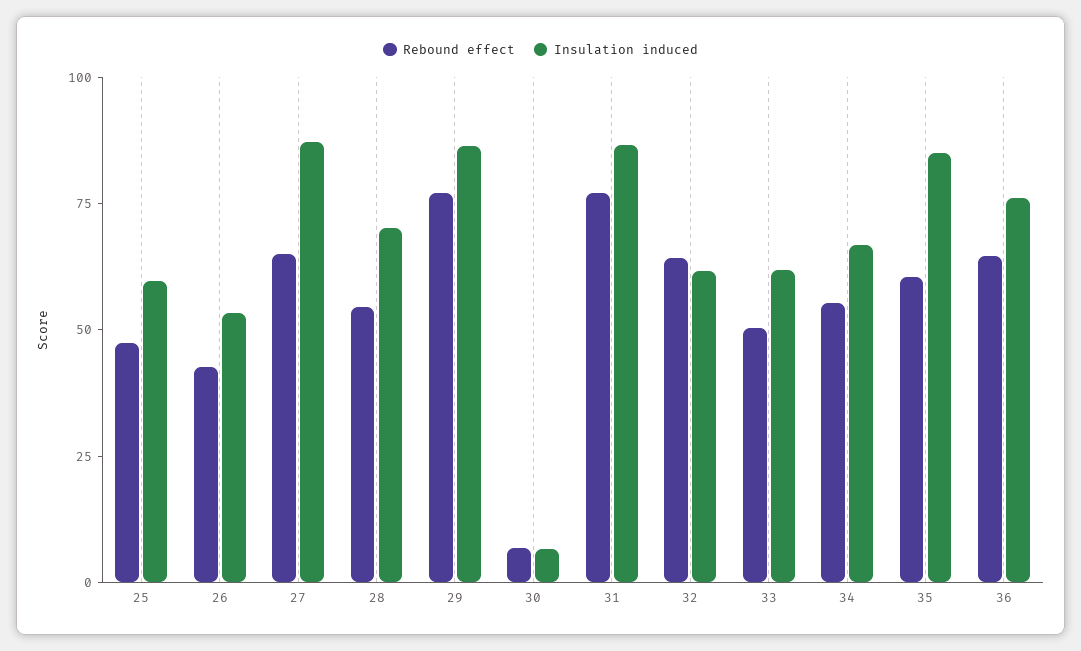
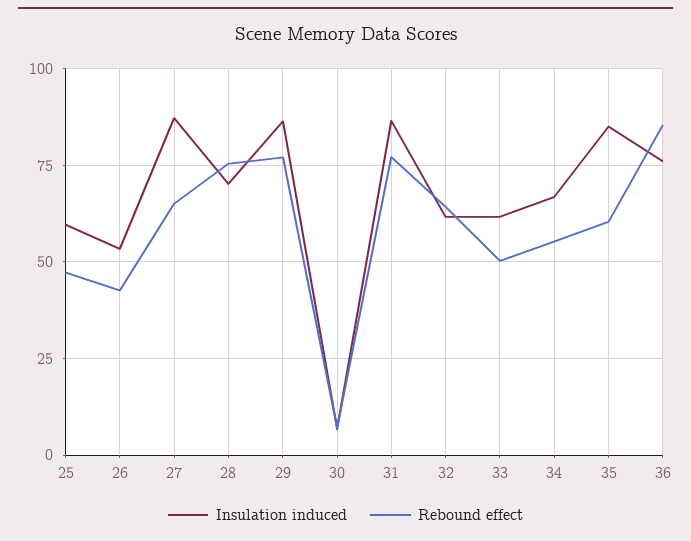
  {
    "Rebound effect": {
      "25": 47.5,
      "26": 42.5,
      "27": 65,
-     "28": 55,
+     "28": 75,
      "29": 77.5,
      "30": 7.5,
      "31": 77.5,
      "32": 65,
      "33": 50,
      "34": 55,
      "35": 60,
-     "36": 65
+     "36": 85
    },
    "Insulation induced": {
      "25": 60,
      "26": 52.5,
      "27": 87.5,
      "28": 70,
      "29": 87.5,
      "30": 7.5,
      "31": 87.5,
      "32": 62.5,
      "33": 62.5,
      "34": 67.5,
      "35": 85,
      "36": 75
    }
  }

